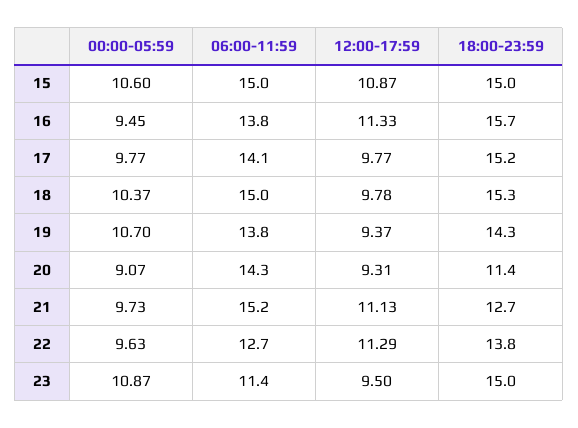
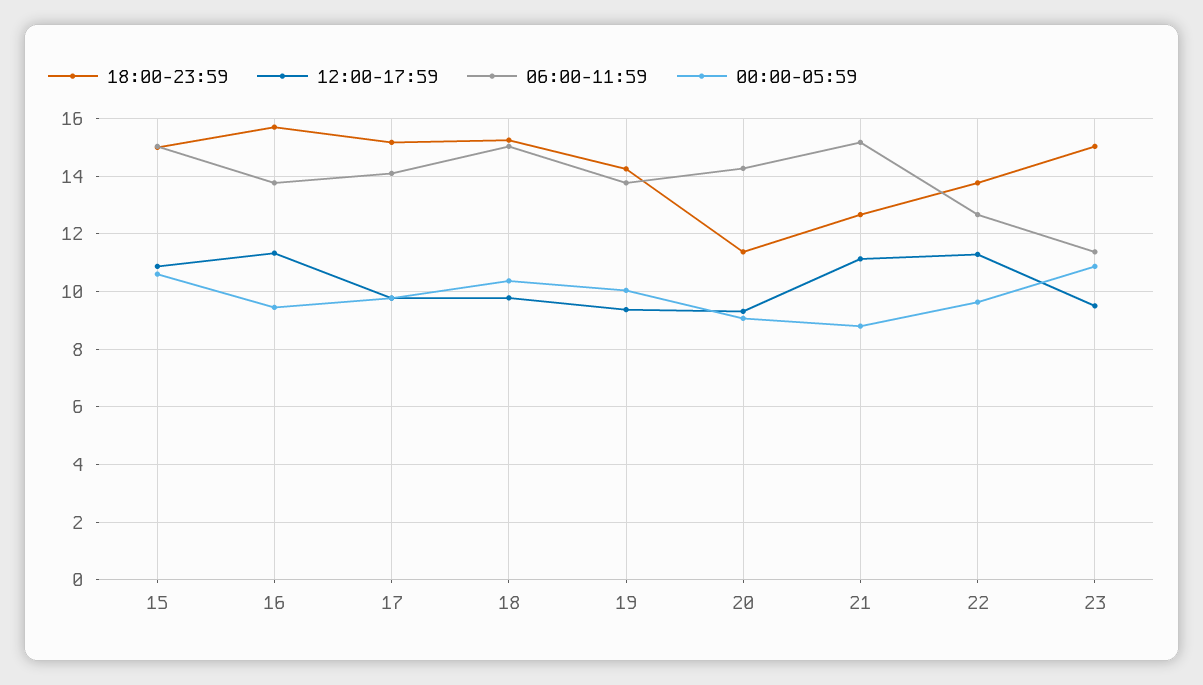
  {
    "00:00-05:59": {
      "15": 10.6,
      "16": 9.45,
      "17": 9.77,
      "18": 10.37,
-     "19": 10.7,
+     "19": 10,
      "20": 9.07,
-     "21": 9.73,
+     "21": 8.75,
      "22": 9.63,
      "23": 10.87
    },
    "06:00-11:59": {
      "15": 15,
      "16": 13.8,
      "17": 14.1,
      "18": 15,
      "19": 13.8,
      "20": 14.3,
      "21": 15.2,
      "22": 12.7,
      "23": 11.4
    },
    "12:00-17:59": {
      "15": 10.87,
      "16": 11.33,
      "17": 9.77,
      "18": 9.78,
      "19": 9.37,
      "20": 9.31,
      "21": 11.13,
      "22": 11.29,
      "23": 9.5
    },
    "18:00-23:59": {
      "15": 15,
      "16": 15.7,
      "17": 15.2,
      "18": 15.3,
      "19": 14.3,
      "20": 11.4,
      "21": 12.7,
      "22": 13.8,
      "23": 15
    }
  }

